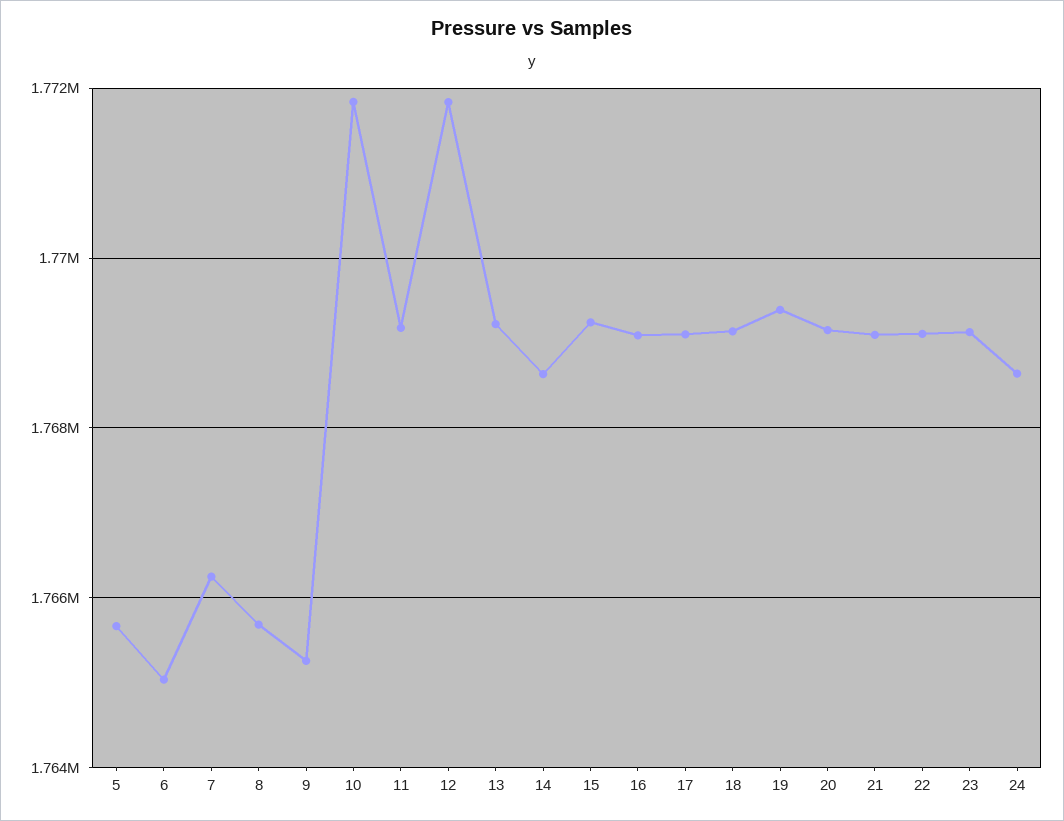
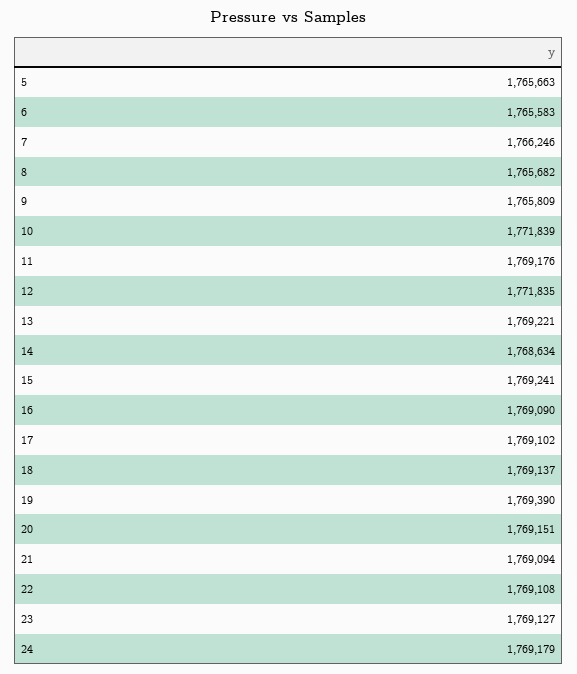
  {
    "5": 1765663,
-   "6": 1765000,
+   "6": 1765583,
    "7": 1766246,
    "8": 1765682,
-   "9": 1765200,
+   "9": 1765809,
    "10": 1771839,
    "11": 1769176,
    "12": 1771835,
    "13": 1769221,
    "14": 1768634,
    "15": 1769241,
    "16": 1769090,
    "17": 1769102,
    "18": 1769137,
    "19": 1769390,
    "20": 1769151,
    "21": 1769094,
    "22": 1769108,
    "23": 1769127,
-   "24": 1768600
+   "24": 1769179
  }

